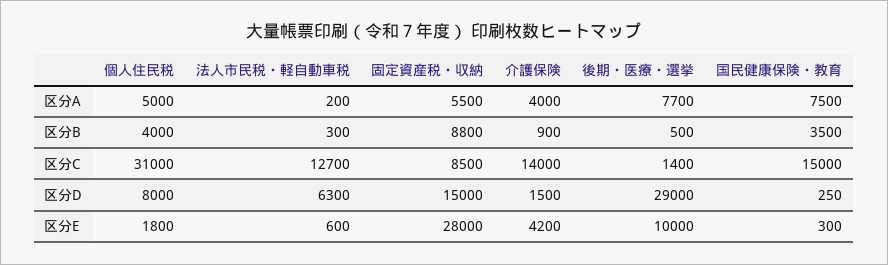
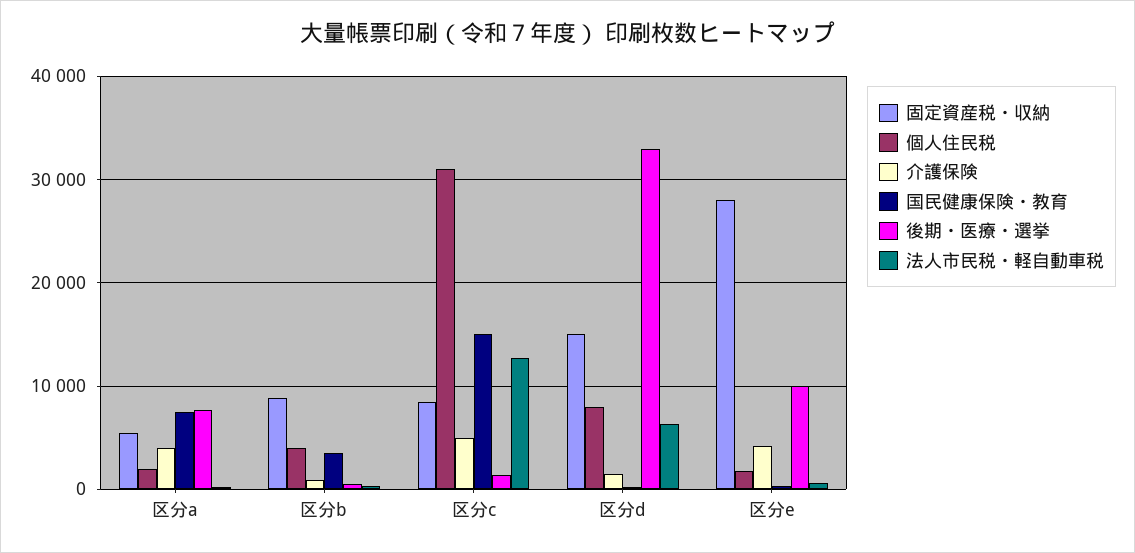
  {
    "個人住民税": {
-     "区分A": 5000,
+     "区分A": 2000,
      "区分B": 4000,
      "区分C": 31000,
      "区分D": 8000,
      "区分E": 1800
    },
    "法人市民税・軽自動車税": {
      "区分A": 200,
      "区分B": 300,
      "区分C": 12700,
      "区分D": 6300,
      "区分E": 600
    },
    "固定資産税・収納": {
      "区分A": 5500,
      "区分B": 8800,
      "区分C": 8500,
      "区分D": 15000,
      "区分E": 28000
    },
    "介護保険": {
      "区分A": 4000,
      "区分B": 900,
-     "区分C": 14000,
+     "区分C": 5000,
      "区分D": 1500,
      "区分E": 4200
    },
    "後期・医療・選挙": {
      "区分A": 7700,
      "区分B": 500,
      "区分C": 1400,
-     "区分D": 29000,
+     "区分D": 33000,
      "区分E": 10000
    },
    "国民健康保険・教育": {
      "区分A": 7500,
      "区分B": 3500,
      "区分C": 15000,
      "区分D": 250,
      "区分E": 300
    }
  }

